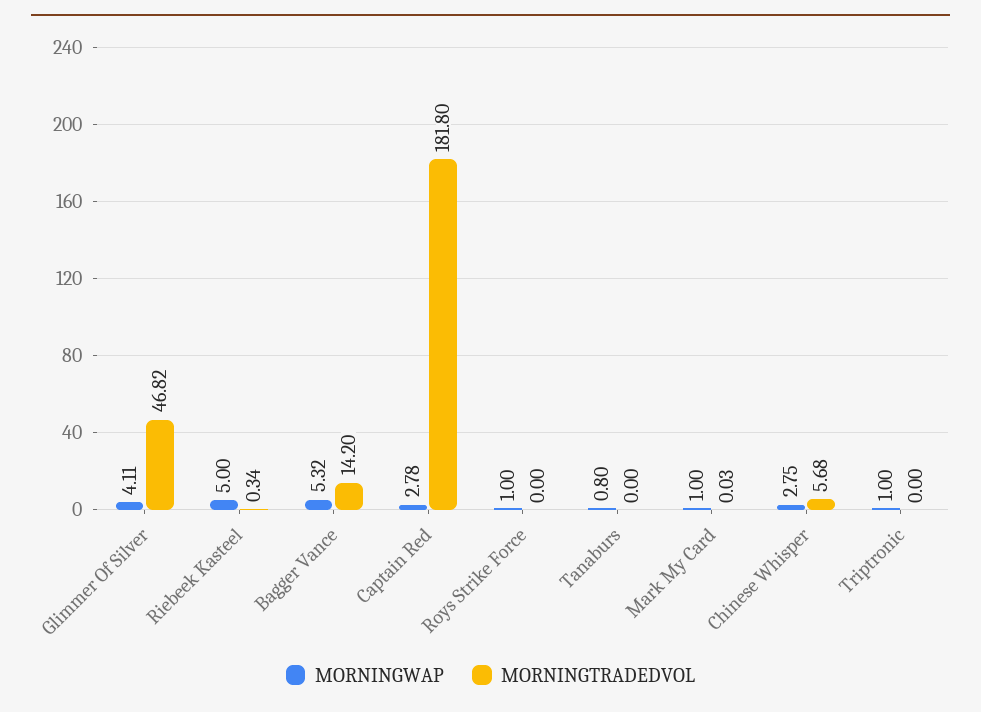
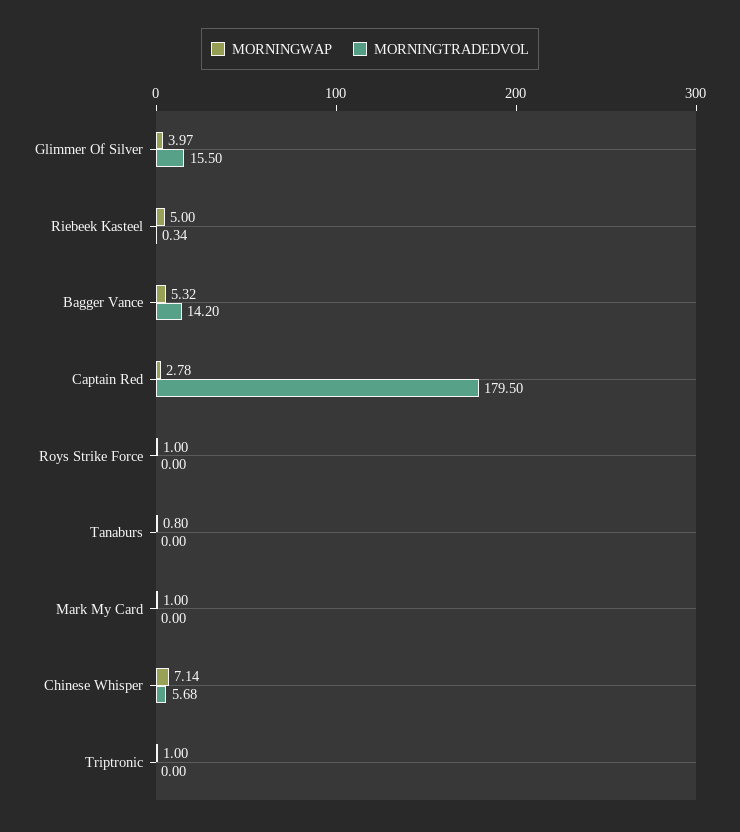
  {
    "MORNINGWAP": {
-     "Glimmer Of Silver": 4.11,
+     "Glimmer Of Silver": 3.97,
      "Riebeek Kasteel": 5,
      "Bagger Vance": 5.32,
      "Captain Red": 2.78,
      "Roys Strike Force": 1,
      "Tanaburs": 0.8,
      "Mark My Card": 1,
-     "Chinese Whisper": 2.75,
+     "Chinese Whisper": 7.14,
      "Triptronic": 1
    },
    "MORNINGTRADEDVOL": {
-     "Glimmer Of Silver": 46.82,
+     "Glimmer Of Silver": 15.5,
      "Riebeek Kasteel": 0.34,
      "Bagger Vance": 14.2,
-     "Captain Red": 181.8,
+     "Captain Red": 179.5,
      "Roys Strike Force": 0,
      "Tanaburs": 0,
-     "Mark My Card": 0.03,
+     "Mark My Card": 0,
      "Chinese Whisper": 5.68,
      "Triptronic": 0
    }
  }

